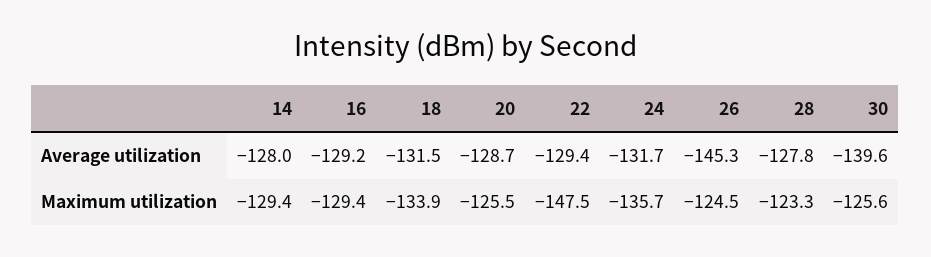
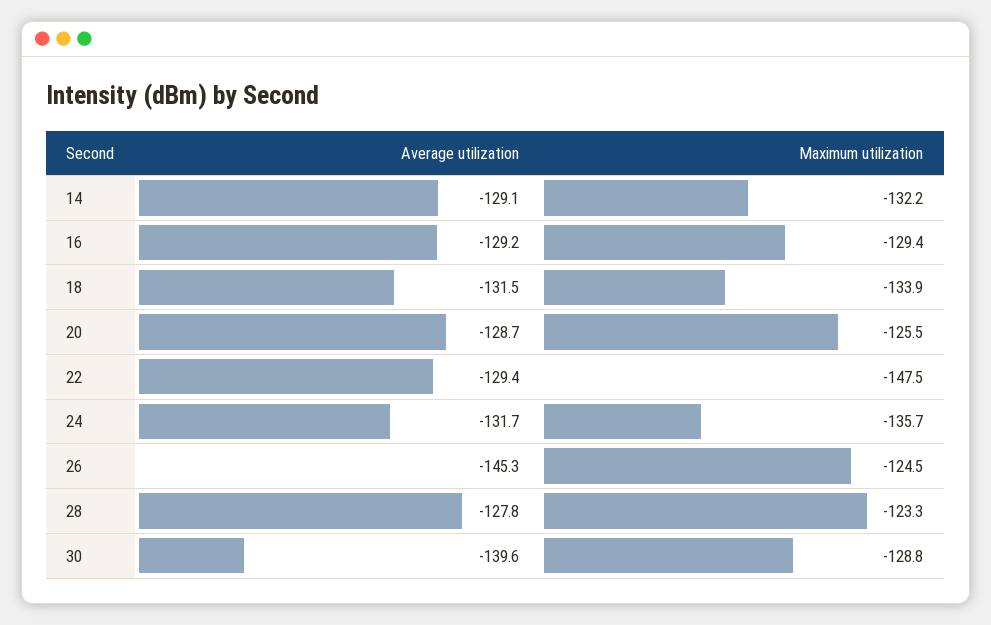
  {
    "14": {
-     "Average utilization": -128,
+     "Average utilization": -129.1,
-     "Maximum utilization": -129.4
+     "Maximum utilization": -132.2
    },
    "16": {
      "Average utilization": -129.2,
      "Maximum utilization": -129.4
    },
    "18": {
      "Average utilization": -131.5,
      "Maximum utilization": -133.9
    },
    "20": {
      "Average utilization": -128.7,
      "Maximum utilization": -125.5
    },
    "22": {
      "Average utilization": -129.4,
      "Maximum utilization": -147.5
    },
    "24": {
      "Average utilization": -131.7,
      "Maximum utilization": -135.7
    },
    "26": {
      "Average utilization": -145.3,
      "Maximum utilization": -124.5
    },
    "28": {
      "Average utilization": -127.8,
      "Maximum utilization": -123.3
    },
    "30": {
      "Average utilization": -139.6,
-     "Maximum utilization": -125.6
+     "Maximum utilization": -128.8
    }
  }

